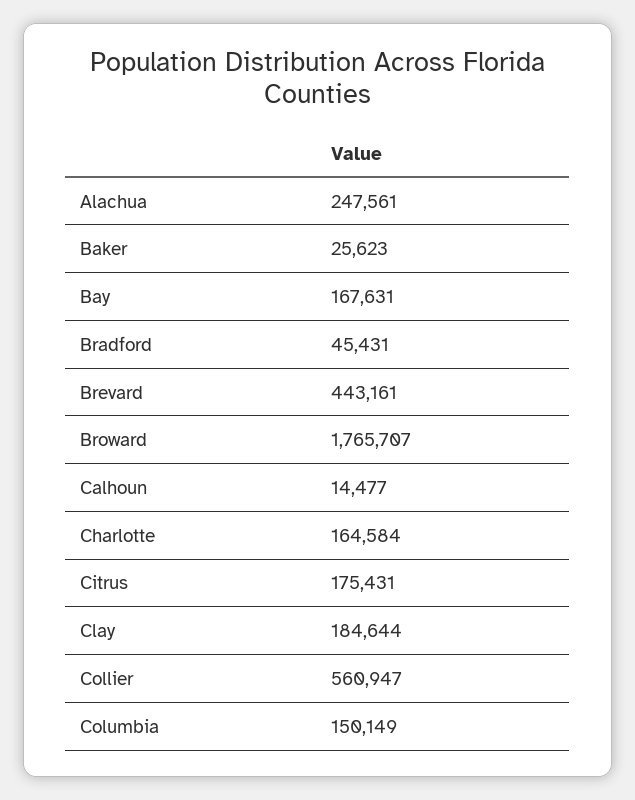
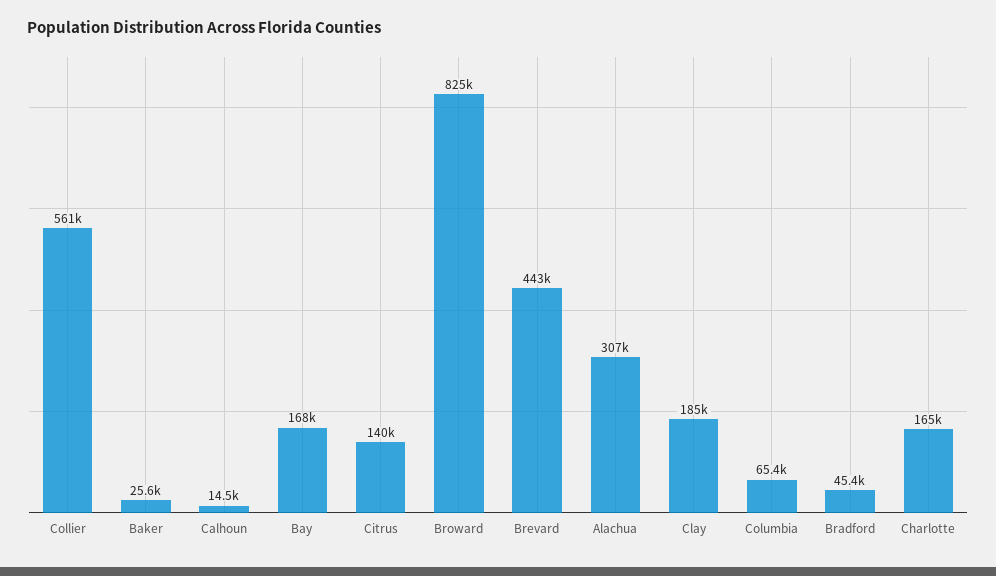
  {
-   "Alachua": 247561,
+   "Alachua": 307000,
    "Baker": 25623,
    "Bay": 167631,
    "Bradford": 45431,
    "Brevard": 443161,
-   "Broward": 1765707,
+   "Broward": 825000,
    "Calhoun": 14477,
    "Charlotte": 164584,
-   "Citrus": 175431,
+   "Citrus": 140000,
    "Clay": 184644,
    "Collier": 560947,
-   "Columbia": 150149
+   "Columbia": 65400
  }

